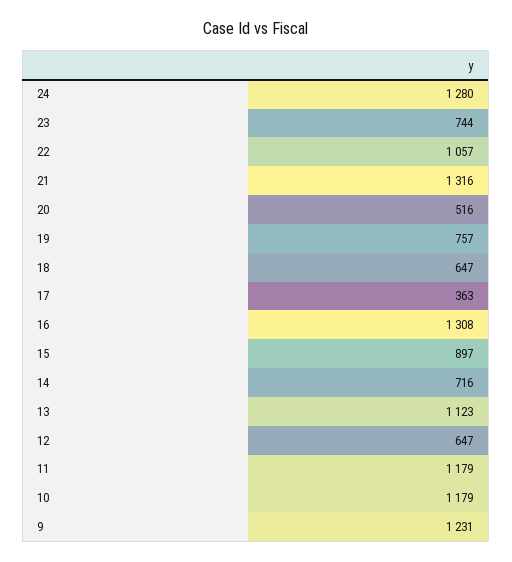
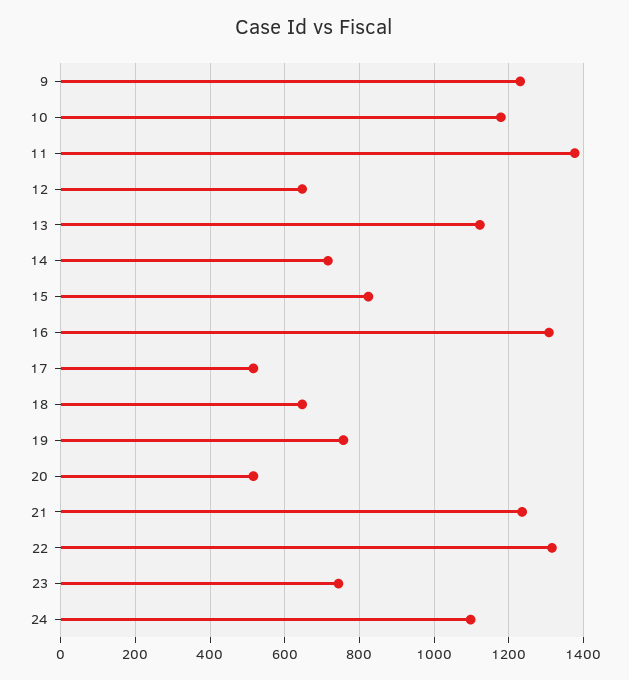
  {
-   "24": 1280,
+   "24": 1100,
    "23": 744,
-   "22": 1057,
+   "22": 1320,
-   "21": 1316,
+   "21": 1240,
    "20": 516,
    "19": 757,
    "18": 647,
-   "17": 363,
+   "17": 520,
    "16": 1308,
-   "15": 897,
+   "15": 820,
    "14": 716,
    "13": 1123,
    "12": 647,
-   "11": 1179,
+   "11": 1380,
    "10": 1179,
    "9": 1231
  }

